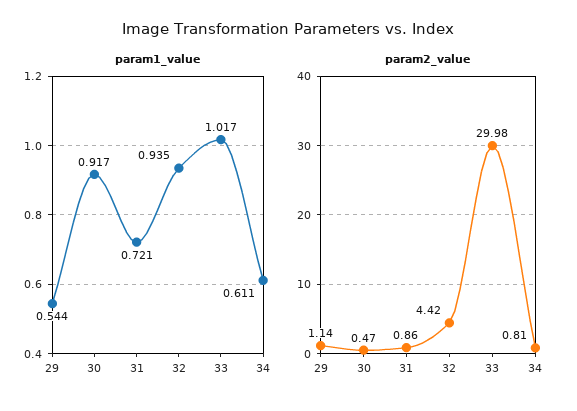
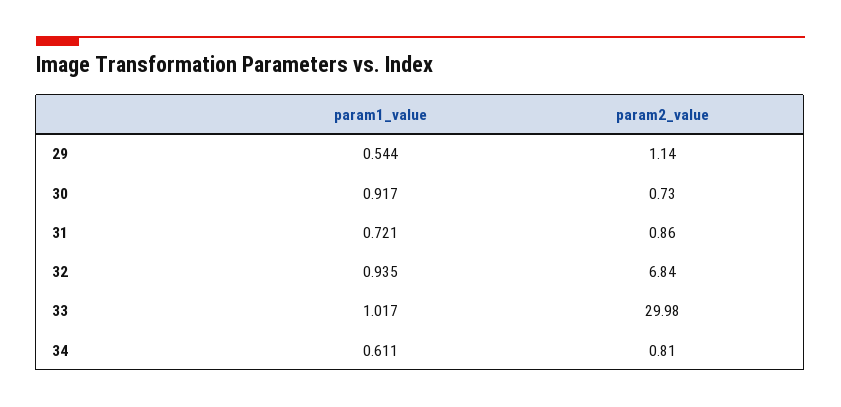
  {
    "param1_value": {
      "29": 0.544,
      "30": 0.917,
      "31": 0.721,
      "32": 0.935,
      "33": 1.017,
      "34": 0.611
    },
    "param2_value": {
      "29": 1.14,
-     "30": 0.47,
+     "30": 0.73,
      "31": 0.86,
-     "32": 4.42,
+     "32": 6.84,
      "33": 29.98,
      "34": 0.81
    }
  }

